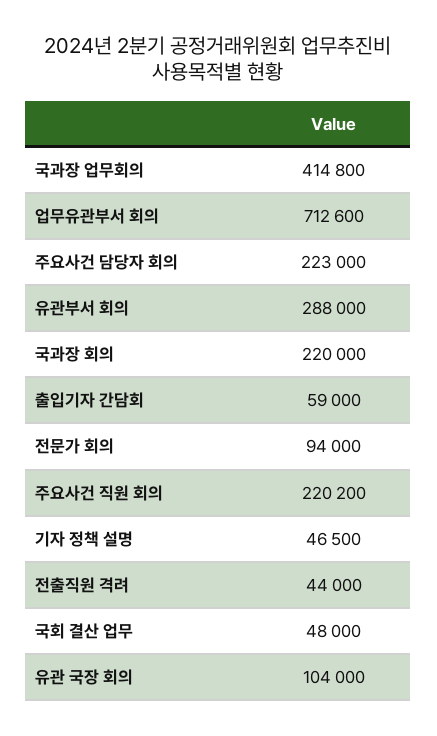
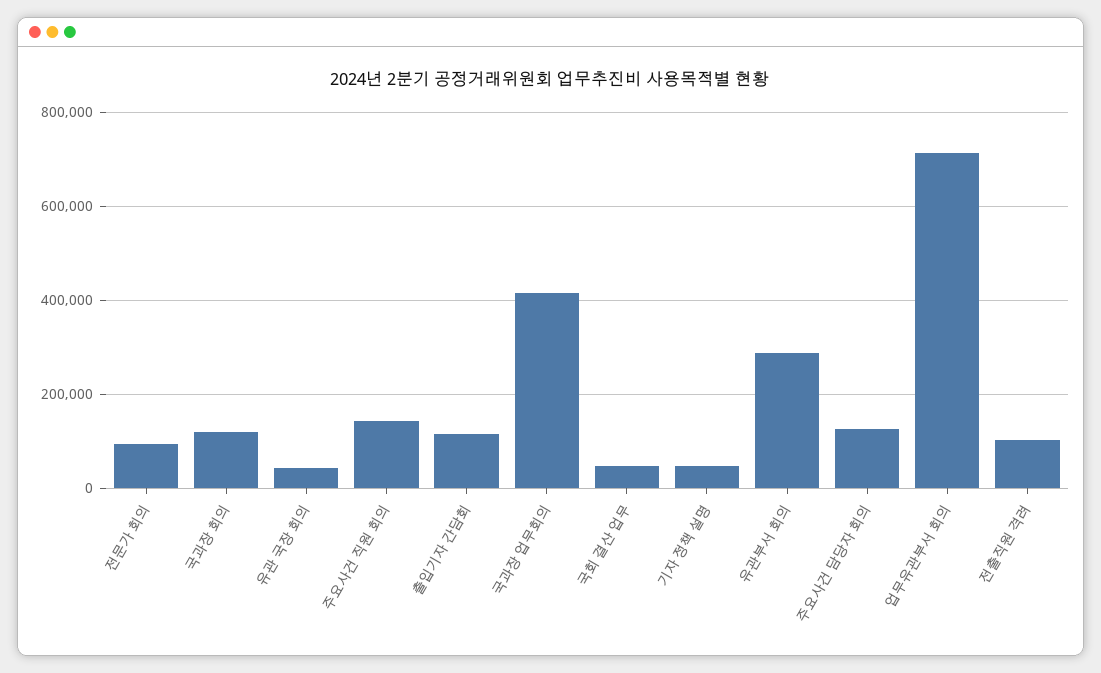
  {
    "국과장 업무회의": 414800,
    "업무유관부서 회의": 712600,
-   "주요사건 담당자 회의": 223000,
+   "주요사건 담당자 회의": 120000,
    "유관부서 회의": 288000,
-   "국과장 회의": 220000,
+   "국과장 회의": 120000,
-   "출입기자 간담회": 59000,
+   "출입기자 간담회": 120000,
    "전문가 회의": 94000,
-   "주요사건 직원 회의": 220200,
+   "주요사건 직원 회의": 140000,
    "기자 정책 설명": 46500,
-   "전출직원 격려": 44000,
+   "전출직원 격려": 100000,
    "국회 결산 업무": 48000,
-   "유관 국장 회의": 104000
+   "유관 국장 회의": 40000
  }

